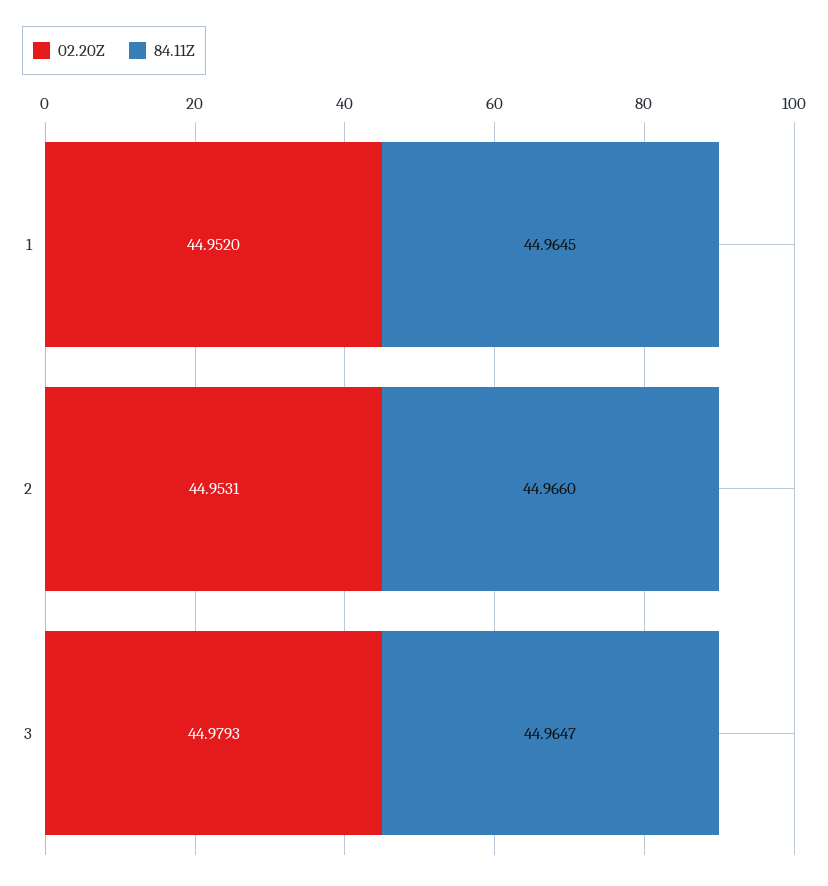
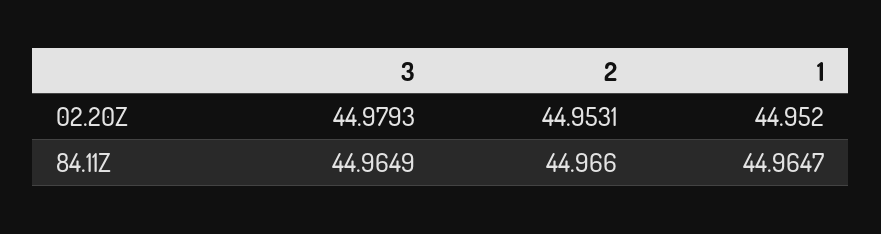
  {
    "02.20Z": {
      "1": 44.952,
      "2": 44.9531,
      "3": 44.9793
    },
    "84.11Z": {
-     "1": 44.9645,
+     "1": 44.9647,
      "2": 44.966,
-     "3": 44.9647
+     "3": 44.9649
    }
  }

